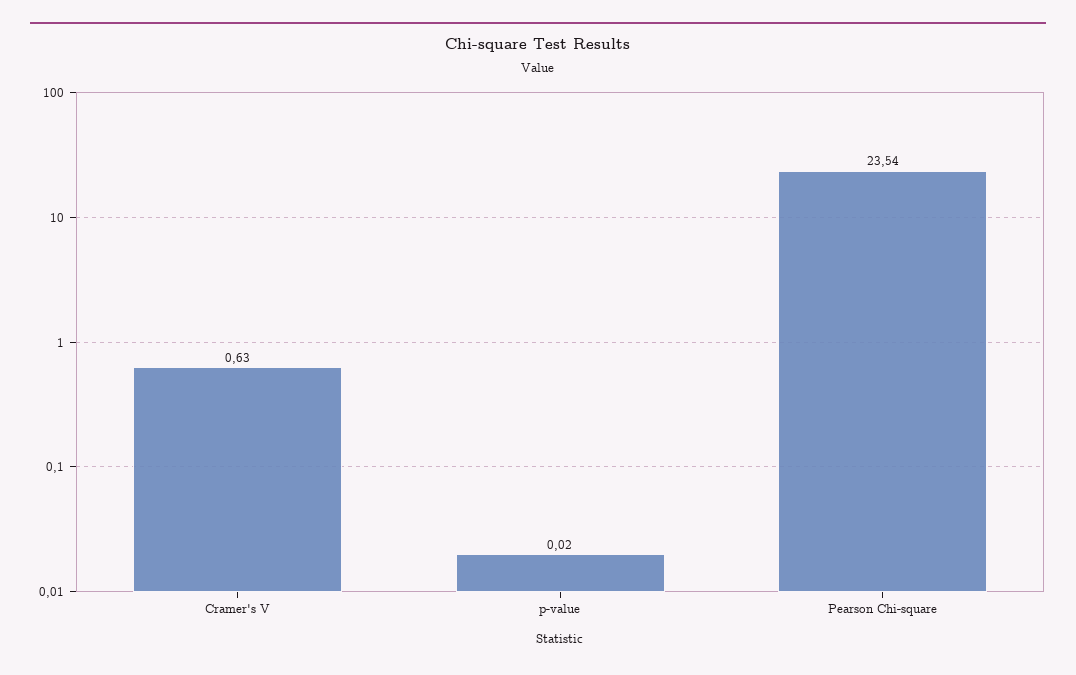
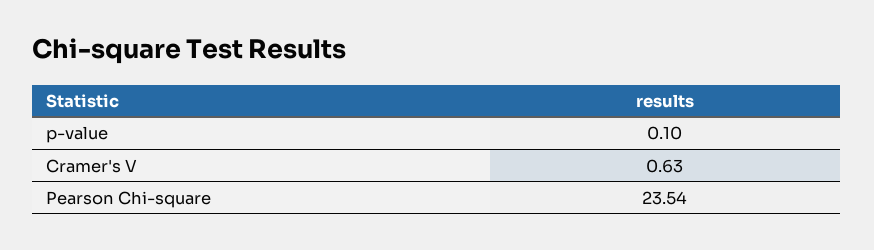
  {
    "Cramer's V": 0.63,
-   "p-value": 0.02,
+   "p-value": 0.1,
    "Pearson Chi-square": 23.54
  }

